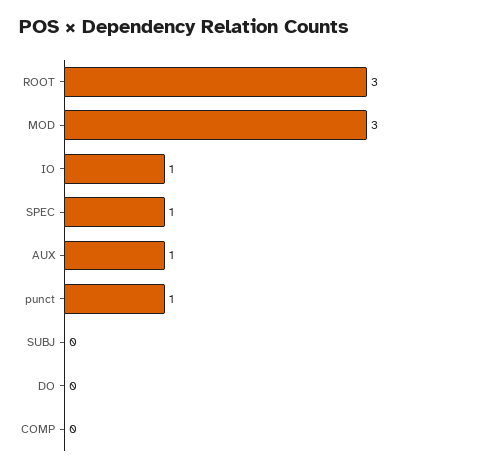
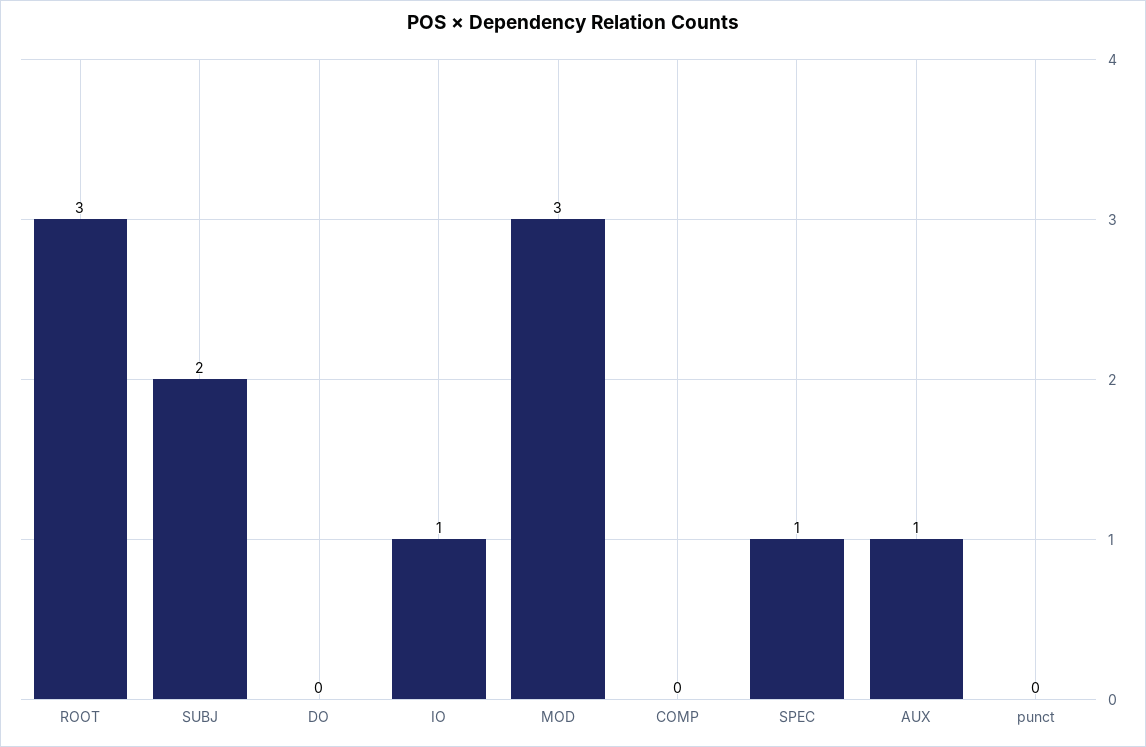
  {
    "ROOT": 3,
    "MOD": 3,
    "IO": 1,
    "SPEC": 1,
    "AUX": 1,
-   "punct": 1,
+   "punct": 0,
-   "SUBJ": 0,
+   "SUBJ": 2,
    "DO": 0,
    "COMP": 0
  }

